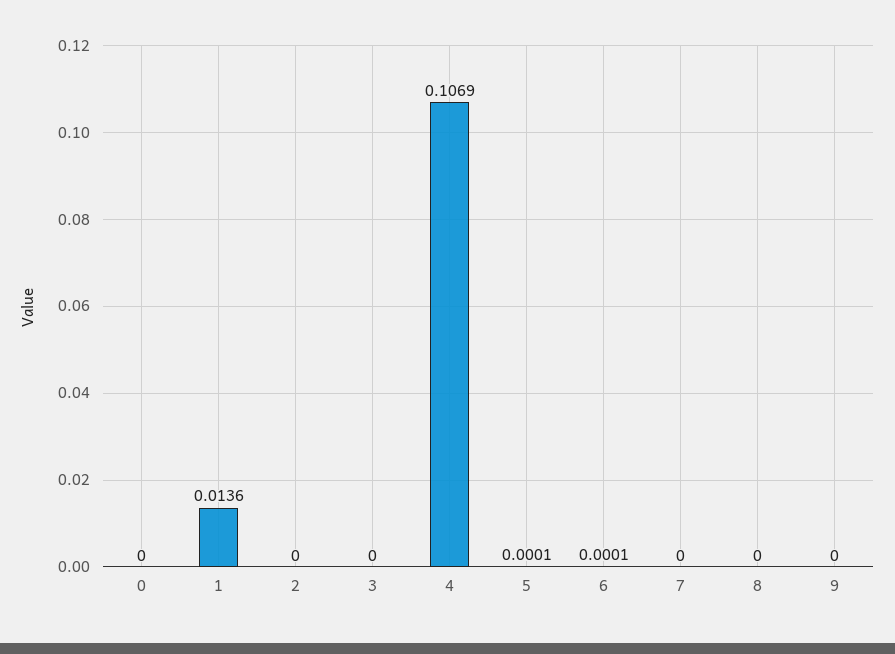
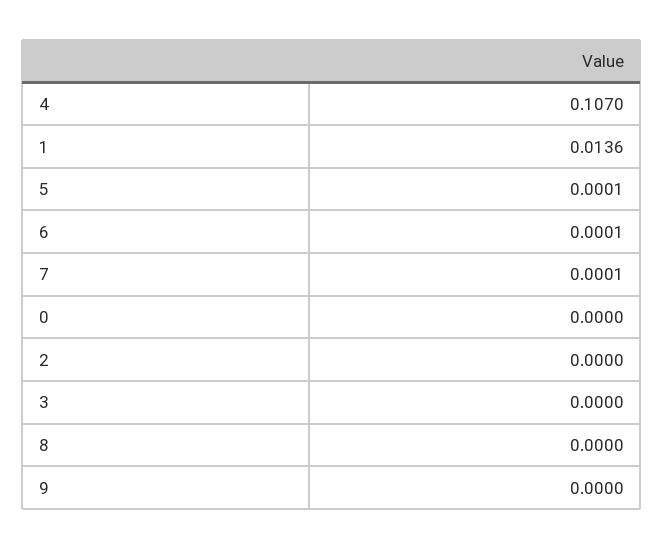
  {
    "0": 0,
    "1": 0.0136,
    "2": 0,
    "3": 0,
-   "4": 0.1069,
+   "4": 0.107,
    "5": 0.0001,
    "6": 0.0001,
-   "7": 0,
+   "7": 0.0001,
    "8": 0,
    "9": 0
  }

